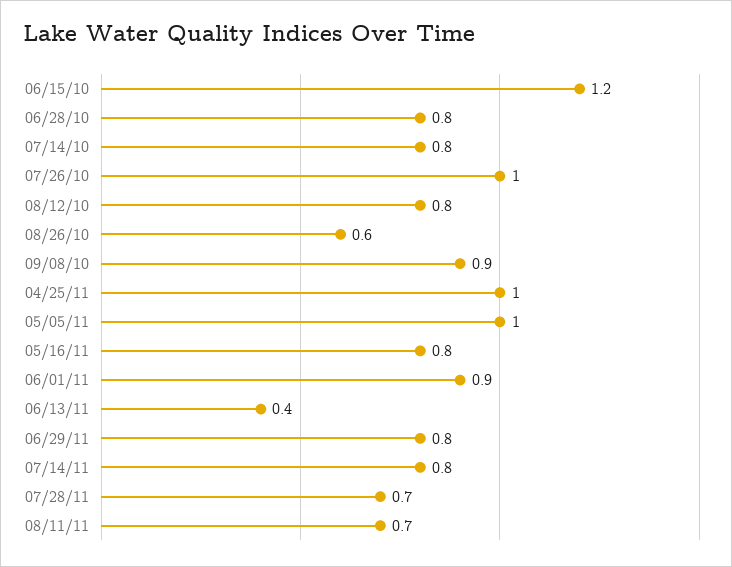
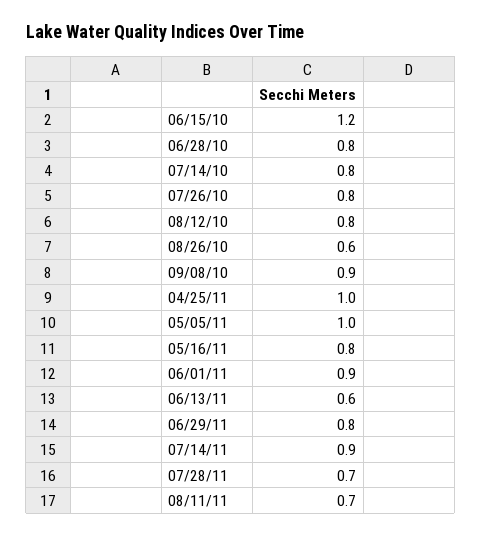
  {
    "06/15/10": 1.2,
    "06/28/10": 0.8,
    "07/14/10": 0.8,
-   "07/26/10": 1,
+   "07/26/10": 0.8,
    "08/12/10": 0.8,
    "08/26/10": 0.6,
    "09/08/10": 0.9,
    "04/25/11": 1,
    "05/05/11": 1,
    "05/16/11": 0.8,
    "06/01/11": 0.9,
-   "06/13/11": 0.4,
+   "06/13/11": 0.6,
    "06/29/11": 0.8,
-   "07/14/11": 0.8,
+   "07/14/11": 0.9,
    "07/28/11": 0.7,
    "08/11/11": 0.7
  }

